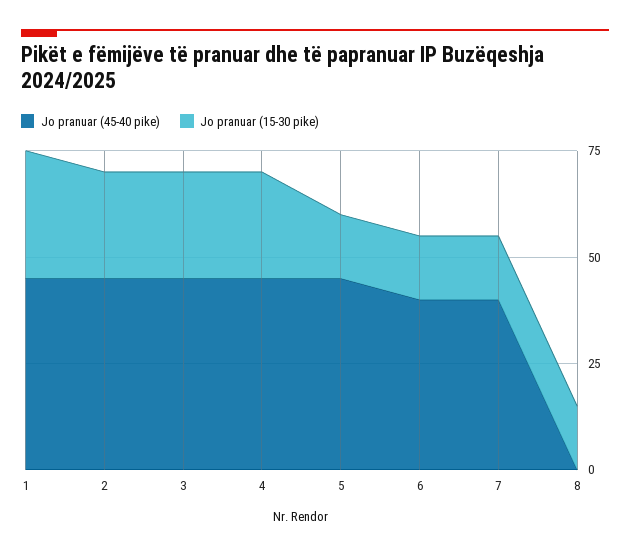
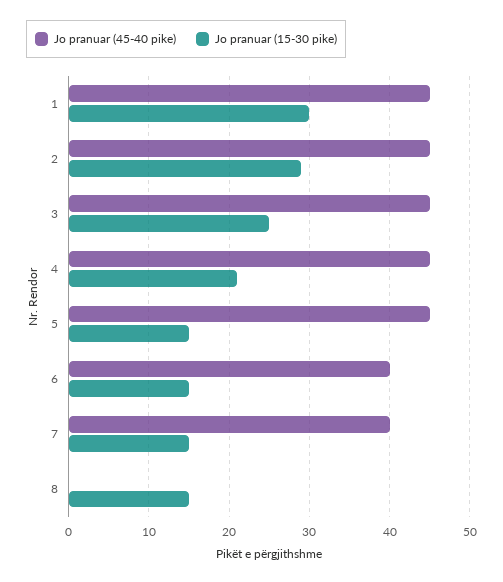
  {
    "Jo pranuar (45-40 pike)": {
      "1": 45,
      "2": 45,
      "3": 45,
      "4": 45,
      "5": 45,
      "6": 40,
      "7": 40,
      "8": 0
    },
    "Jo pranuar (15-30 pike)": {
      "1": 30,
-     "2": 25,
+     "2": 29,
      "3": 25,
-     "4": 25,
+     "4": 21,
      "5": 15,
      "6": 15,
      "7": 15,
      "8": 15
    }
  }

